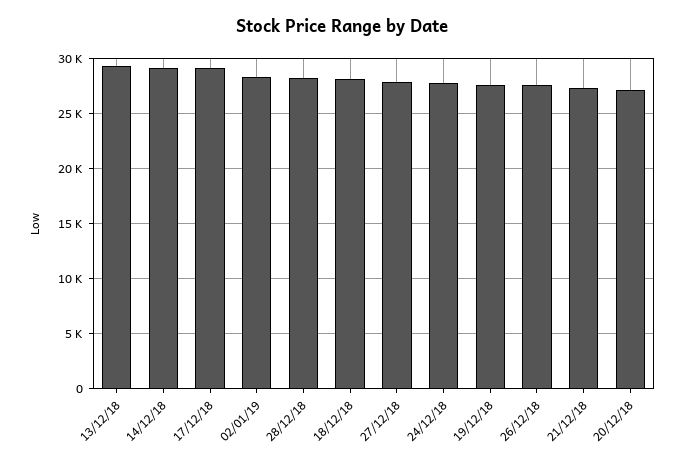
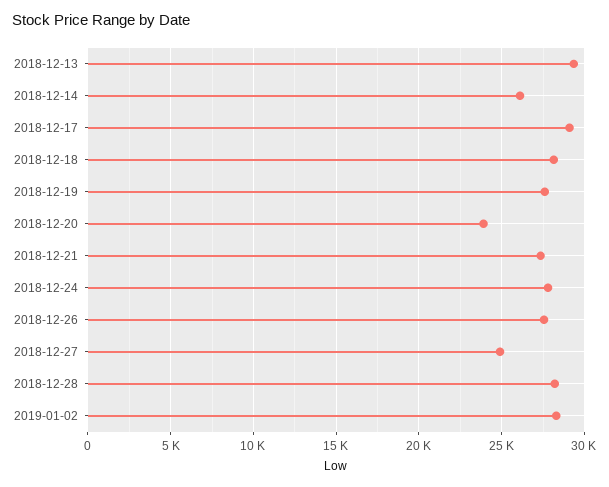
  {
    "13/12/18": 29500,
-   "14/12/18": 29000,
+   "14/12/18": 26000,
    "17/12/18": 29000,
    "02/01/19": 28500,
    "28/12/18": 28000,
    "18/12/18": 28000,
-   "27/12/18": 28000,
+   "27/12/18": 25000,
    "24/12/18": 28000,
    "19/12/18": 27500,
    "26/12/18": 27500,
    "21/12/18": 27500,
-   "20/12/18": 27000
+   "20/12/18": 24000
  }

